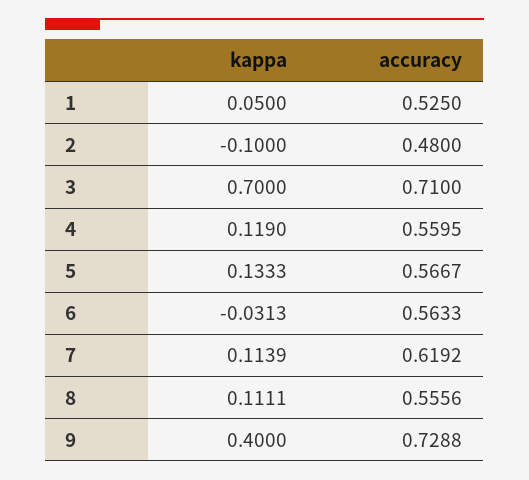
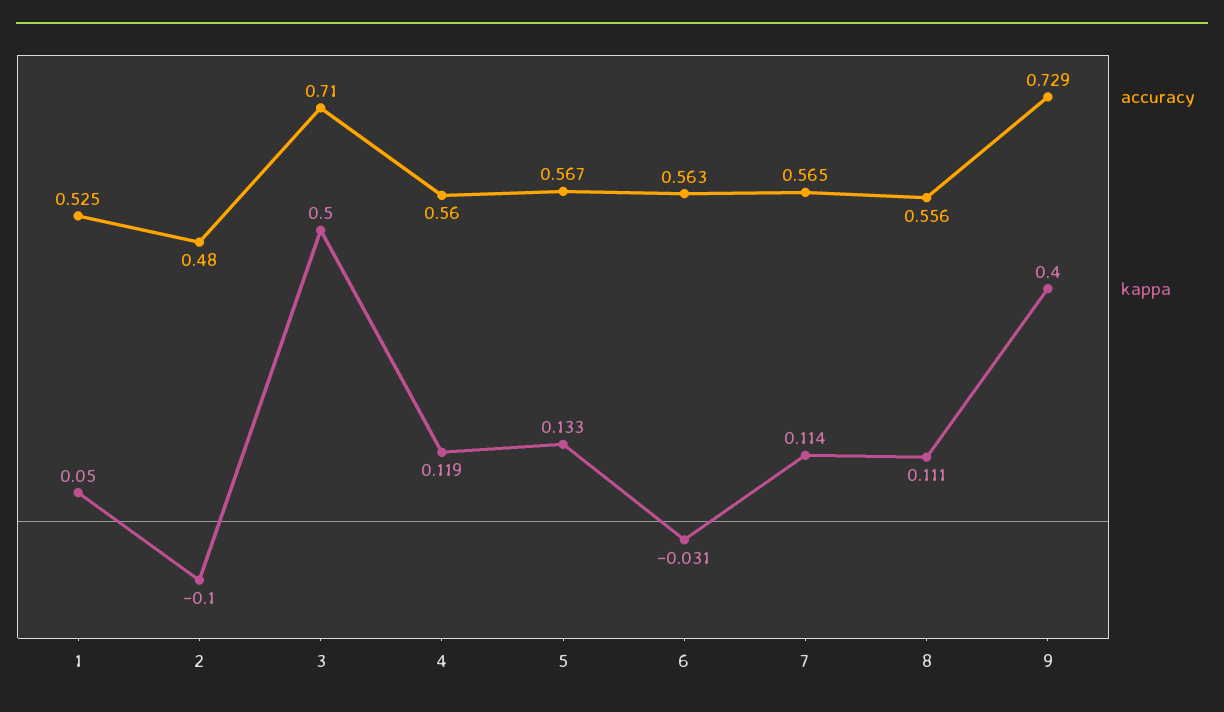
  {
    "kappa": {
      "1": 0.05,
      "2": -0.1,
-     "3": 0.7,
+     "3": 0.5,
      "4": 0.119,
      "5": 0.1333,
      "6": -0.0313,
      "7": 0.1139,
      "8": 0.1111,
      "9": 0.4
    },
    "accuracy": {
      "1": 0.525,
      "2": 0.48,
      "3": 0.71,
      "4": 0.5595,
      "5": 0.5667,
      "6": 0.5633,
-     "7": 0.6192,
+     "7": 0.565,
      "8": 0.5556,
      "9": 0.7288
    }
  }

